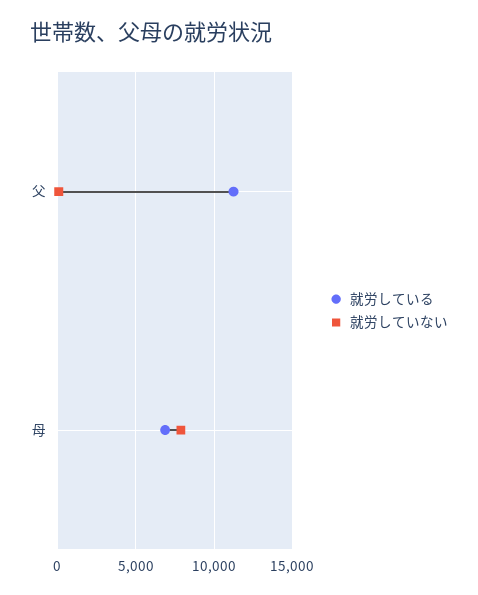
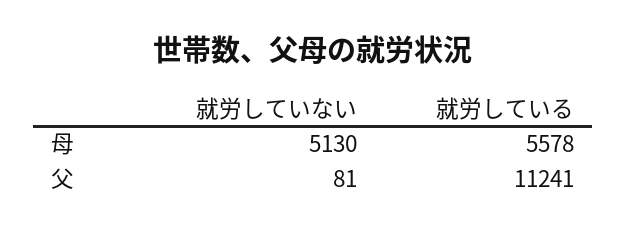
  {
    "就労している": {
      "父": 11241,
-     "母": 7000
+     "母": 5578
    },
    "就労していない": {
      "父": 81,
-     "母": 8000
+     "母": 5130
    }
  }

